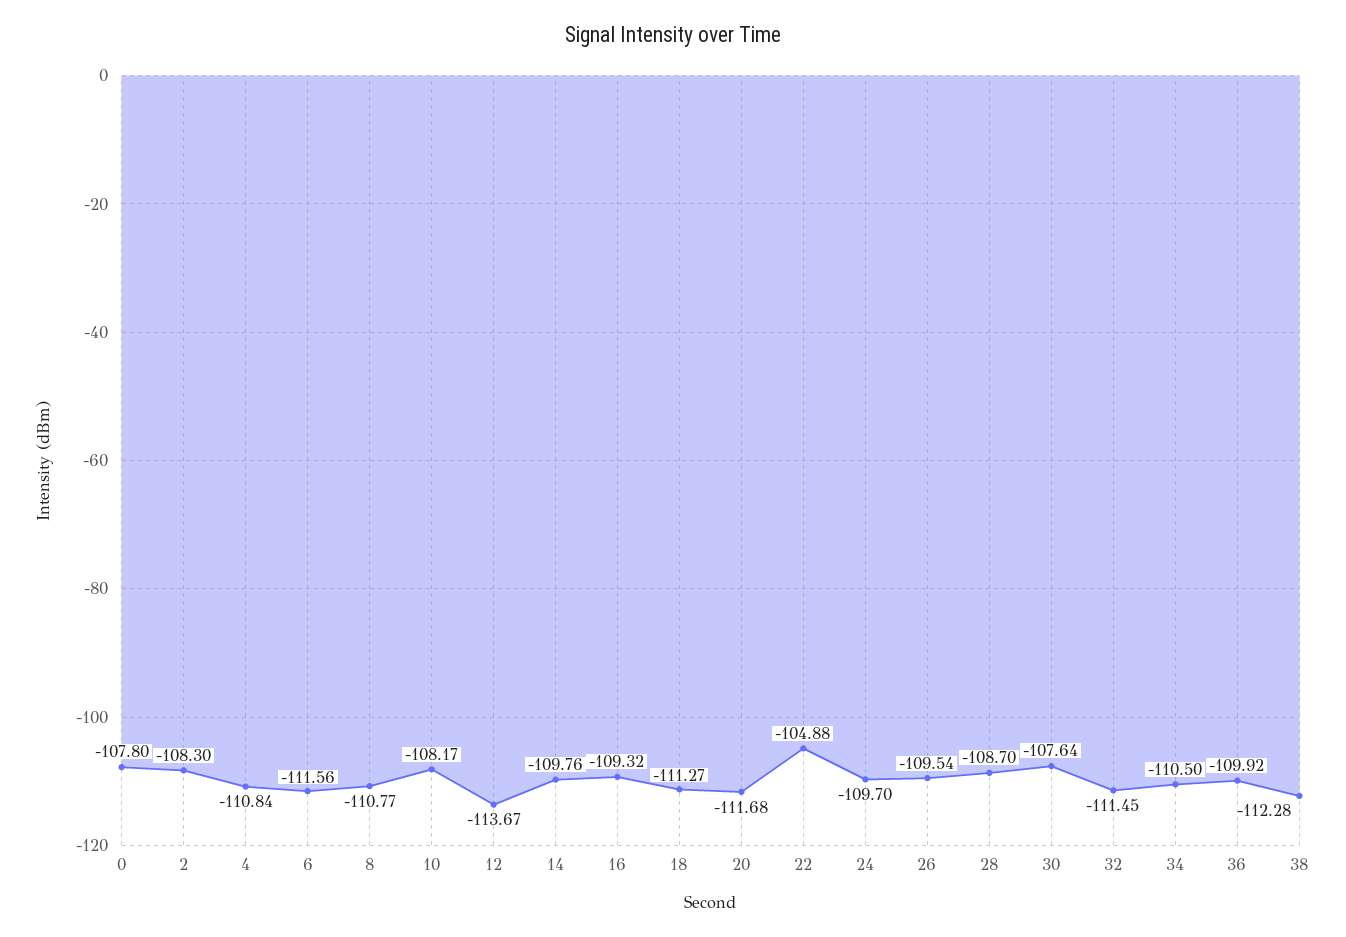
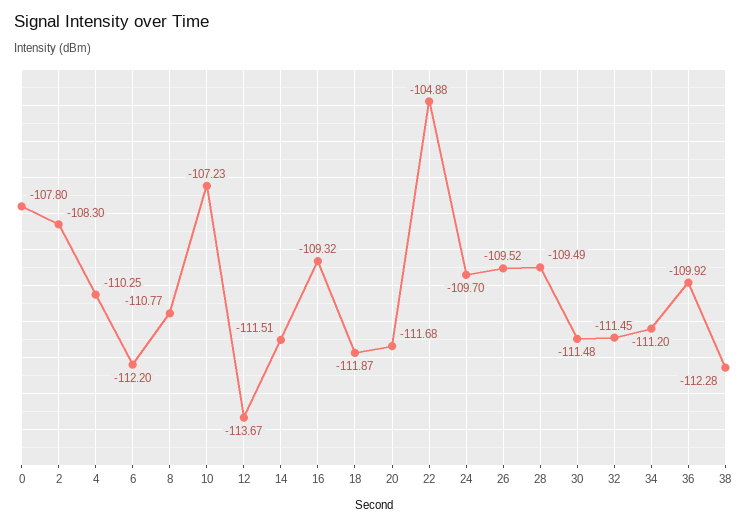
  {
    "0": -107.8,
    "2": -108.3,
-   "4": -110.84,
+   "4": -110.25,
-   "6": -111.56,
+   "6": -112.2,
    "8": -110.77,
-   "10": -108.17,
+   "10": -107.23,
    "12": -113.67,
-   "14": -109.76,
+   "14": -111.51,
    "16": -109.32,
-   "18": -111.27,
+   "18": -111.87,
    "20": -111.68,
    "22": -104.88,
    "24": -109.7,
-   "26": -109.54,
+   "26": -109.52,
-   "28": -108.7,
+   "28": -109.49,
-   "30": -107.64,
+   "30": -111.48,
    "32": -111.45,
-   "34": -110.5,
+   "34": -111.2,
    "36": -109.92,
    "38": -112.28
  }

